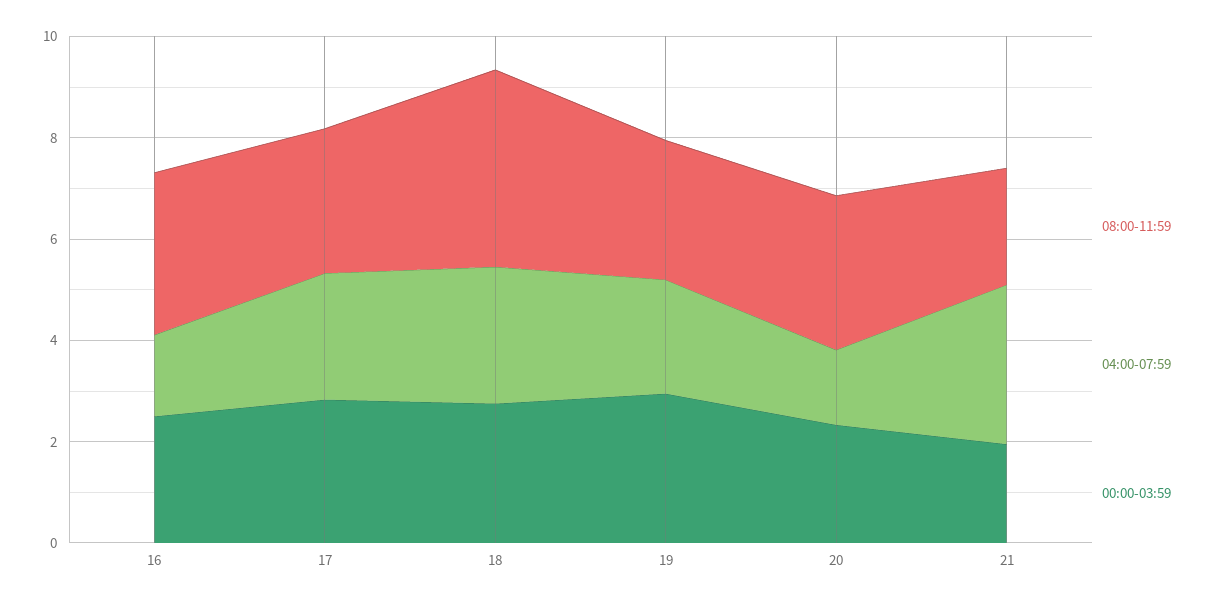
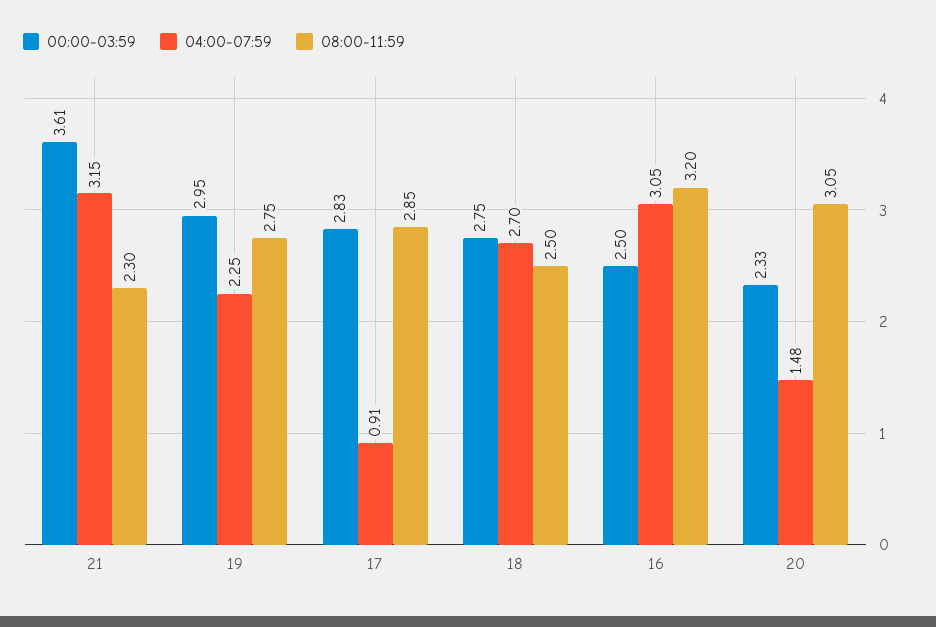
  {
    "08:00-11:59": {
      "16": 3.2,
      "17": 2.85,
-     "18": 4,
+     "18": 2.5,
      "19": 2.75,
      "20": 3.05,
      "21": 2.3
    },
    "04:00-07:59": {
-     "16": 1.5,
+     "16": 3.05,
-     "17": 2.5,
+     "17": 0.91,
      "18": 2.7,
      "19": 2.25,
      "20": 1.48,
      "21": 3.15
    },
    "00:00-03:59": {
      "16": 2.5,
      "17": 2.83,
      "18": 2.75,
      "19": 2.95,
      "20": 2.33,
-     "21": 2
+     "21": 3.61
    }
  }

